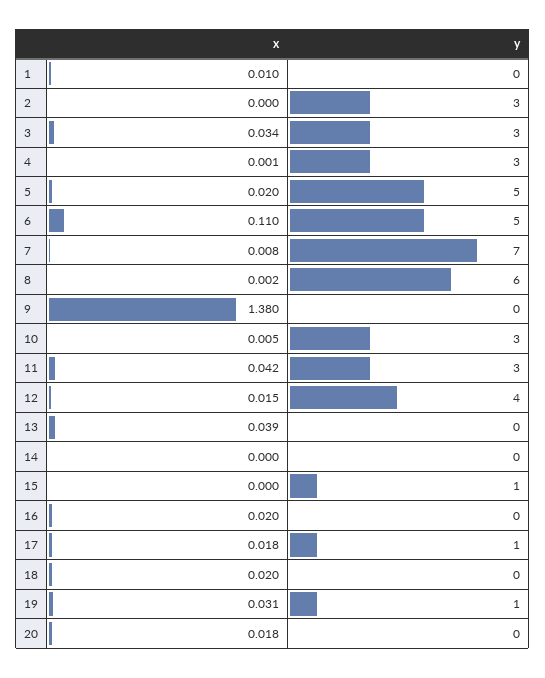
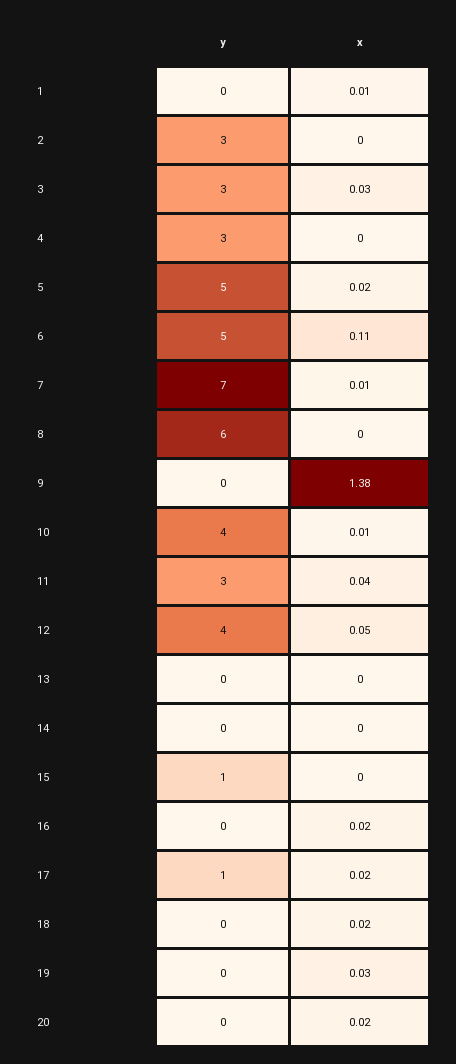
  {
    "x": {
      "1": 0.01,
      "2": 0,
      "3": 0.034,
      "4": 0.001,
      "5": 0.02,
      "6": 0.11,
      "7": 0.008,
      "8": 0.002,
      "9": 1.38,
      "10": 0.005,
      "11": 0.042,
-     "12": 0.015,
+     "12": 0.05,
-     "13": 0.039,
+     "13": 0,
      "14": 0,
      "15": 0,
      "16": 0.02,
      "17": 0.018,
      "18": 0.02,
      "19": 0.031,
      "20": 0.018
    },
    "y": {
      "1": 0,
      "2": 3,
      "3": 3,
      "4": 3,
      "5": 5,
      "6": 5,
      "7": 7,
      "8": 6,
      "9": 0,
-     "10": 3,
+     "10": 4,
      "11": 3,
      "12": 4,
      "13": 0,
      "14": 0,
      "15": 1,
      "16": 0,
      "17": 1,
      "18": 0,
-     "19": 1,
+     "19": 0,
      "20": 0
    }
  }

